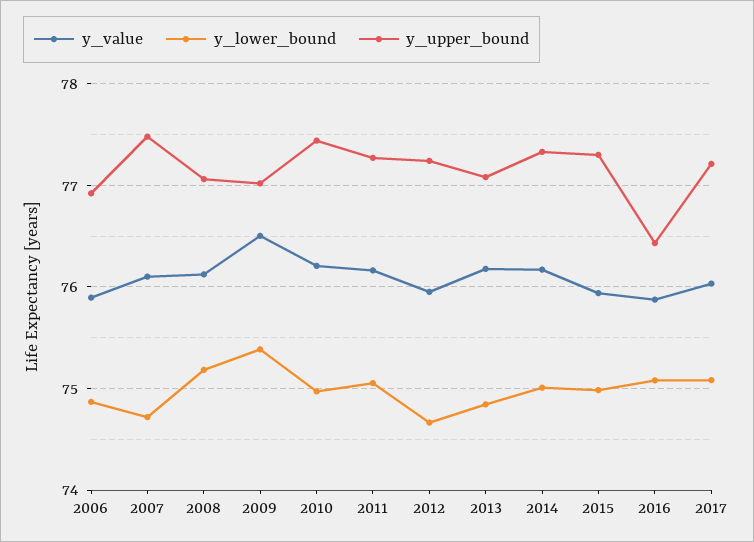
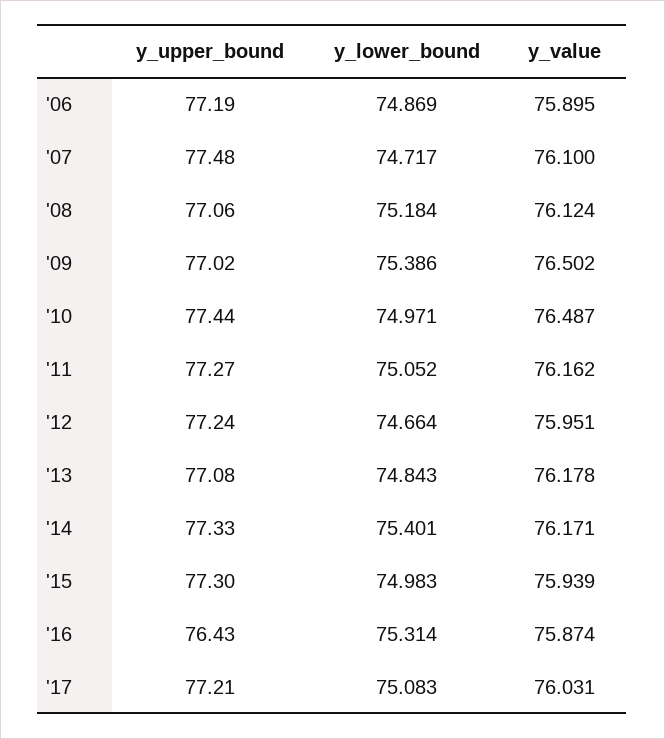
  {
    "y_value": {
      "2006": 75.895,
      "2007": 76.1,
      "2008": 76.124,
      "2009": 76.502,
-     "2010": 76.2,
+     "2010": 76.487,
      "2011": 76.162,
      "2012": 75.951,
      "2013": 76.178,
      "2014": 76.171,
      "2015": 75.939,
      "2016": 75.874,
      "2017": 76.031
    },
    "y_lower_bound": {
      "2006": 74.869,
      "2007": 74.717,
      "2008": 75.184,
      "2009": 75.386,
      "2010": 74.971,
      "2011": 75.052,
      "2012": 74.664,
      "2013": 74.843,
-     "2014": 75,
+     "2014": 75.401,
      "2015": 74.983,
-     "2016": 75.1,
+     "2016": 75.314,
      "2017": 75.083
    },
    "y_upper_bound": {
-     "2006": 76.9,
+     "2006": 77.19,
      "2007": 77.48,
      "2008": 77.06,
      "2009": 77.02,
      "2010": 77.44,
      "2011": 77.27,
      "2012": 77.24,
      "2013": 77.08,
      "2014": 77.33,
      "2015": 77.3,
      "2016": 76.43,
      "2017": 77.21
    }
  }

